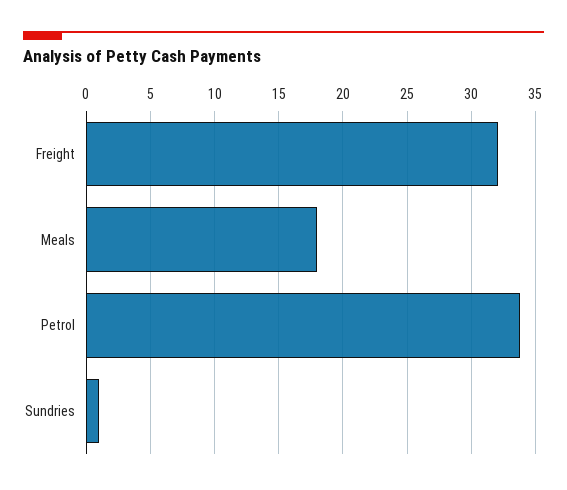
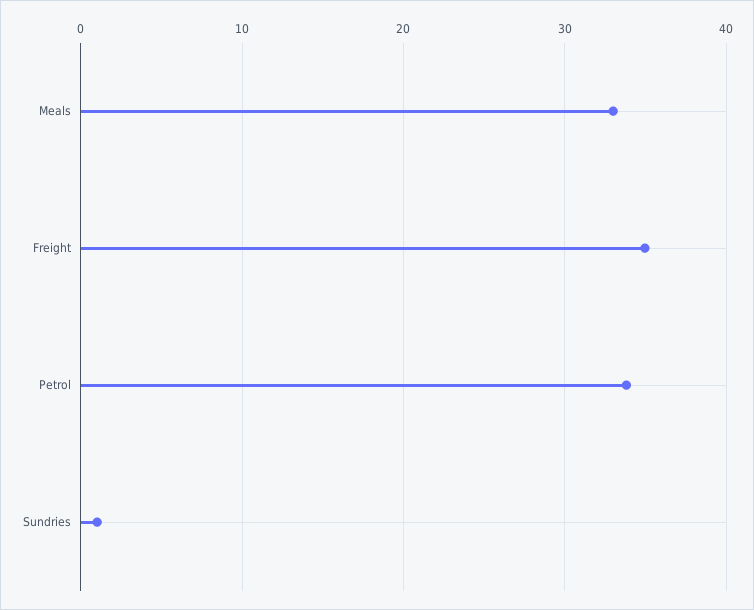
  {
-   "Freight": 32,
+   "Freight": 35,
-   "Meals": 18,
+   "Meals": 33,
    "Petrol": 34,
    "Sundries": 1
  }

